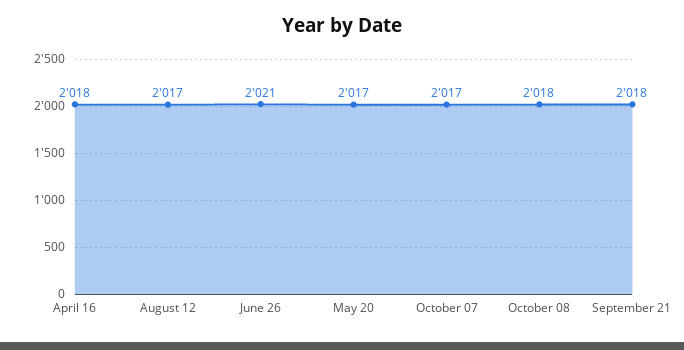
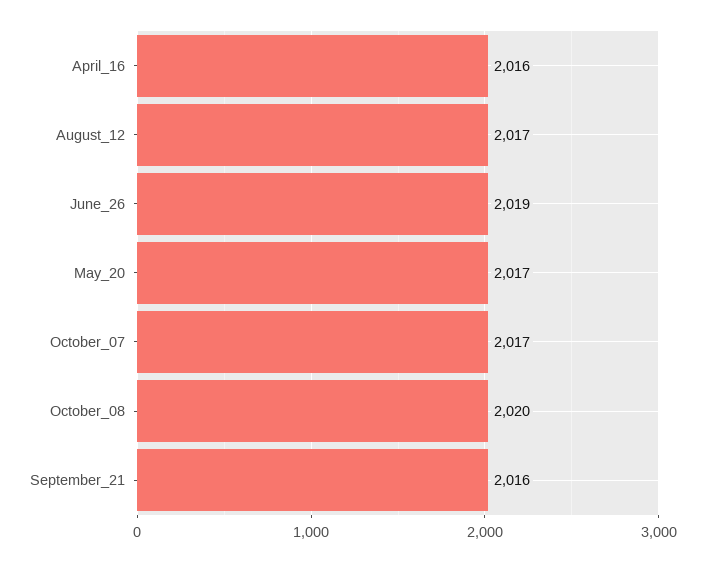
  {
-   "April 16": 2018,
+   "April 16": 2016,
    "August 12": 2017,
-   "June 26": 2021,
+   "June 26": 2019,
    "May 20": 2017,
    "October 07": 2017,
-   "October 08": 2018,
+   "October 08": 2020,
-   "September 21": 2018
+   "September 21": 2016
  }

